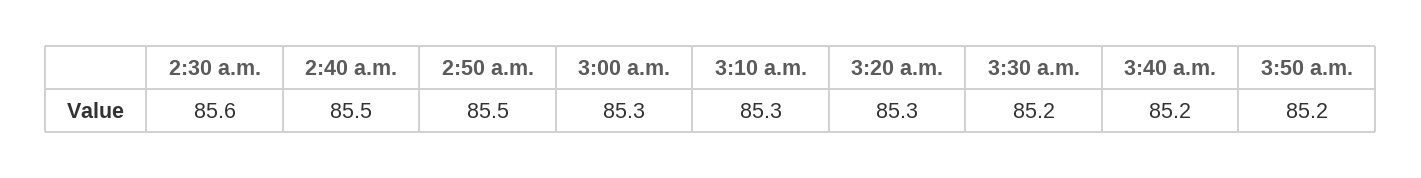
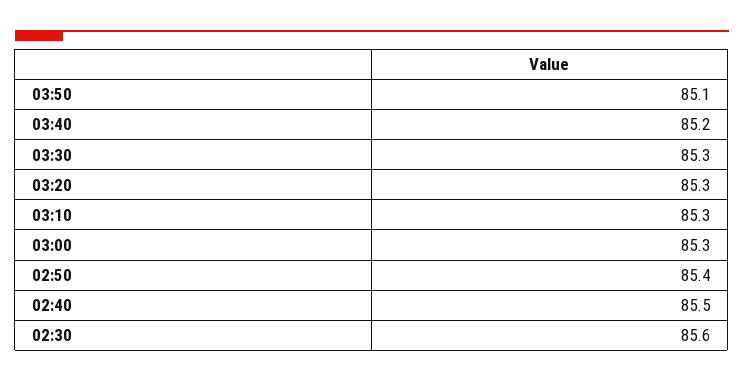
  {
    "2:30 a.m.": 85.6,
    "2:40 a.m.": 85.5,
-   "2:50 a.m.": 85.5,
+   "2:50 a.m.": 85.4,
    "3:00 a.m.": 85.3,
    "3:10 a.m.": 85.3,
    "3:20 a.m.": 85.3,
-   "3:30 a.m.": 85.2,
+   "3:30 a.m.": 85.3,
    "3:40 a.m.": 85.2,
-   "3:50 a.m.": 85.2
+   "3:50 a.m.": 85.1
  }

